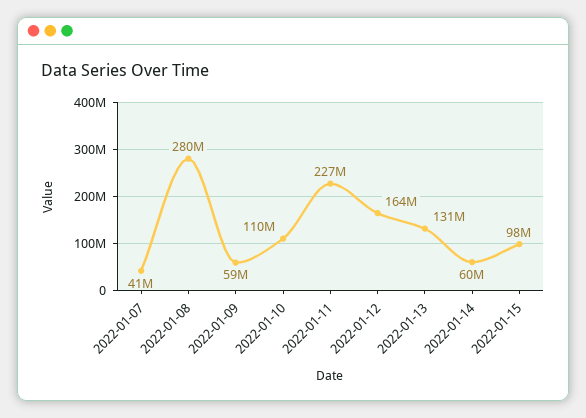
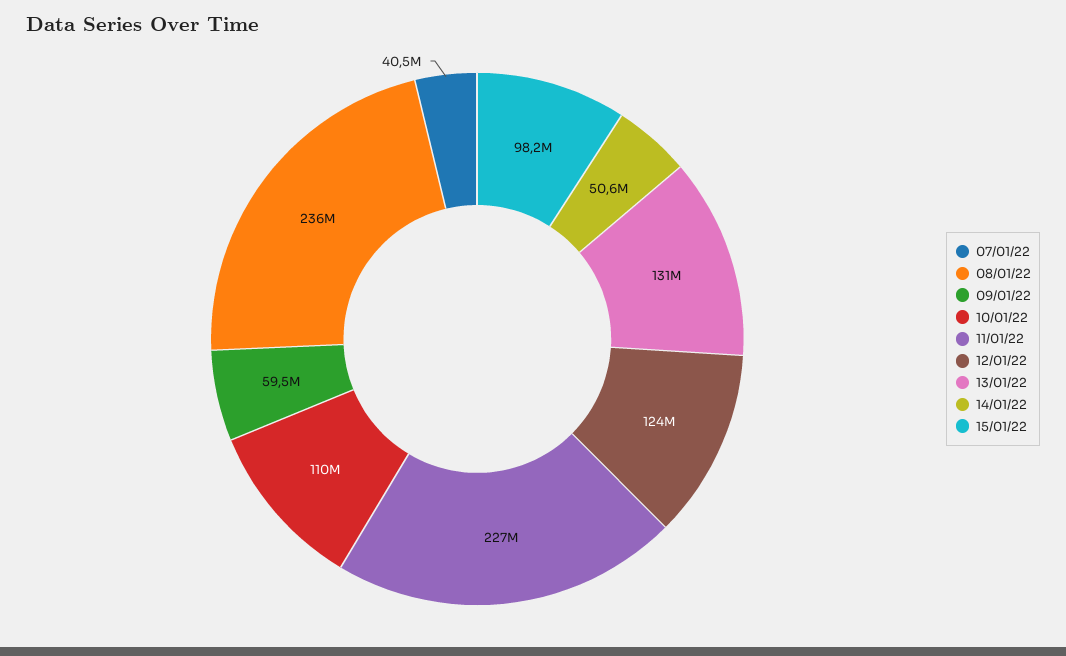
  {
    "2022-01-07": 40500000,
-   "2022-01-08": 280000000,
+   "2022-01-08": 236000000,
    "2022-01-09": 59500000,
    "2022-01-10": 110000000,
    "2022-01-11": 227000000,
-   "2022-01-12": 164000000,
+   "2022-01-12": 124000000,
    "2022-01-13": 131000000,
-   "2022-01-14": 60000000,
+   "2022-01-14": 50600000,
    "2022-01-15": 98200000
  }

